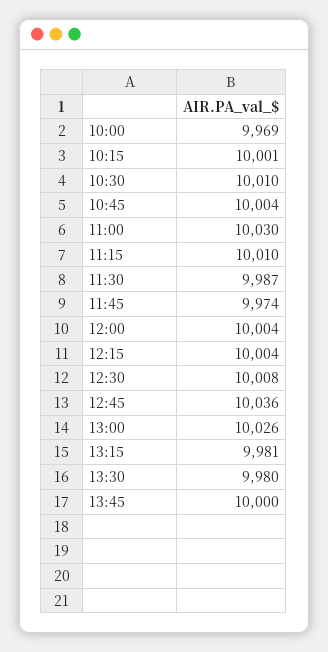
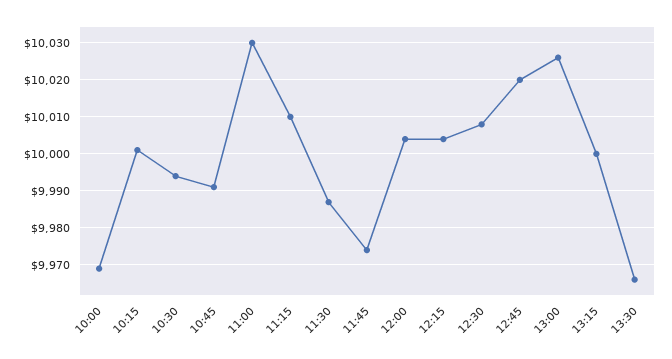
  {
    "10:00": 9969,
    "10:15": 10001,
-   "10:30": 10010,
+   "10:30": 9995,
-   "10:45": 10004,
+   "10:45": 9990,
    "11:00": 10030,
    "11:15": 10010,
    "11:30": 9987,
    "11:45": 9974,
    "12:00": 10004,
    "12:15": 10004,
    "12:30": 10008,
-   "12:45": 10036,
+   "12:45": 10020,
    "13:00": 10026,
-   "13:15": 9981,
+   "13:15": 10000,
-   "13:30": 9980,
+   "13:30": 9965
-   "13:45": 10000
  }

